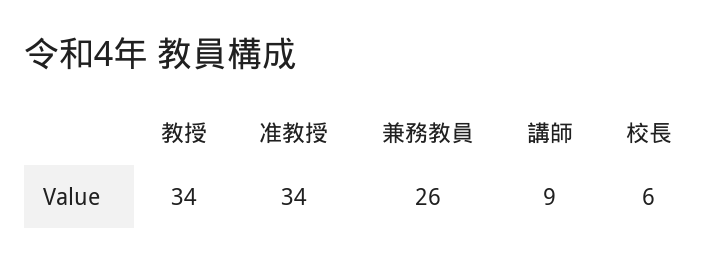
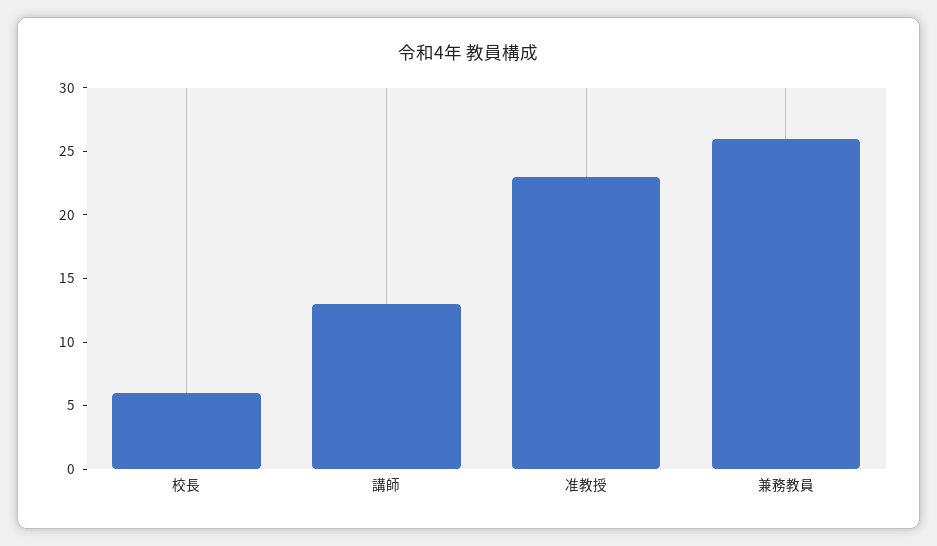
  {
-   "教授": 34,
-   "准教授": 34,
+   "准教授": 23,
    "兼務教員": 26,
-   "講師": 9,
+   "講師": 13,
    "校長": 6
  }

